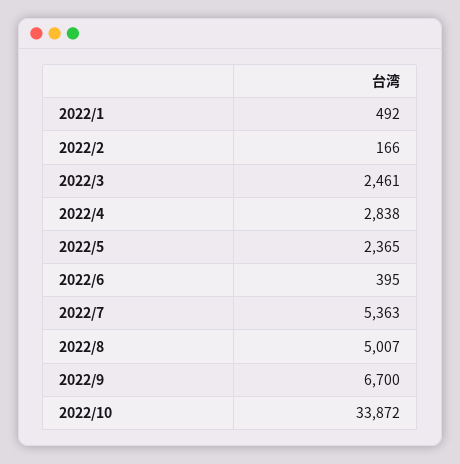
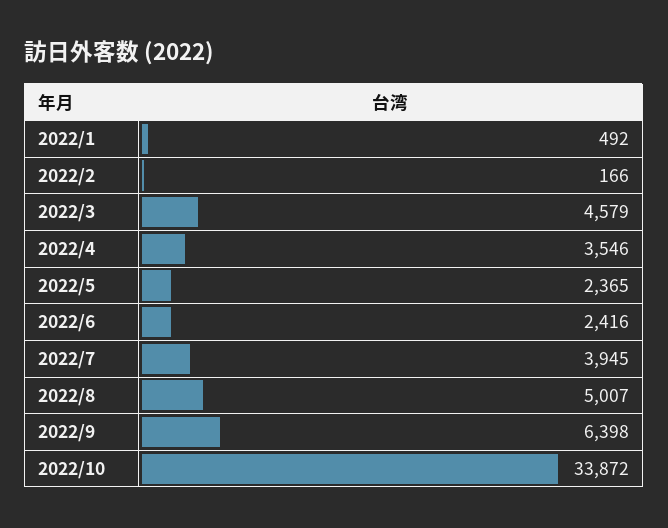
  {
    "2022/1": 492,
    "2022/2": 166,
-   "2022/3": 2461,
+   "2022/3": 4579,
-   "2022/4": 2838,
+   "2022/4": 3546,
    "2022/5": 2365,
-   "2022/6": 395,
+   "2022/6": 2416,
-   "2022/7": 5363,
+   "2022/7": 3945,
    "2022/8": 5007,
-   "2022/9": 6700,
+   "2022/9": 6398,
    "2022/10": 33872
  }

